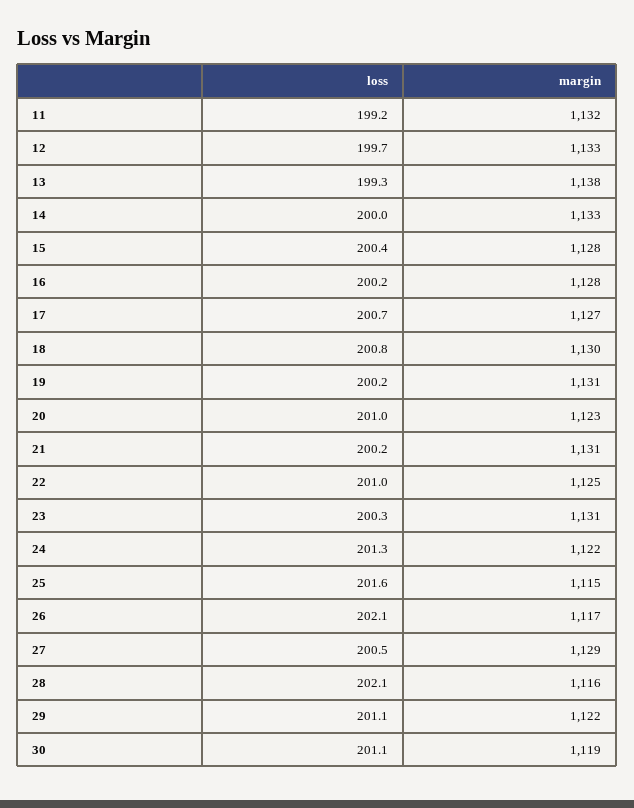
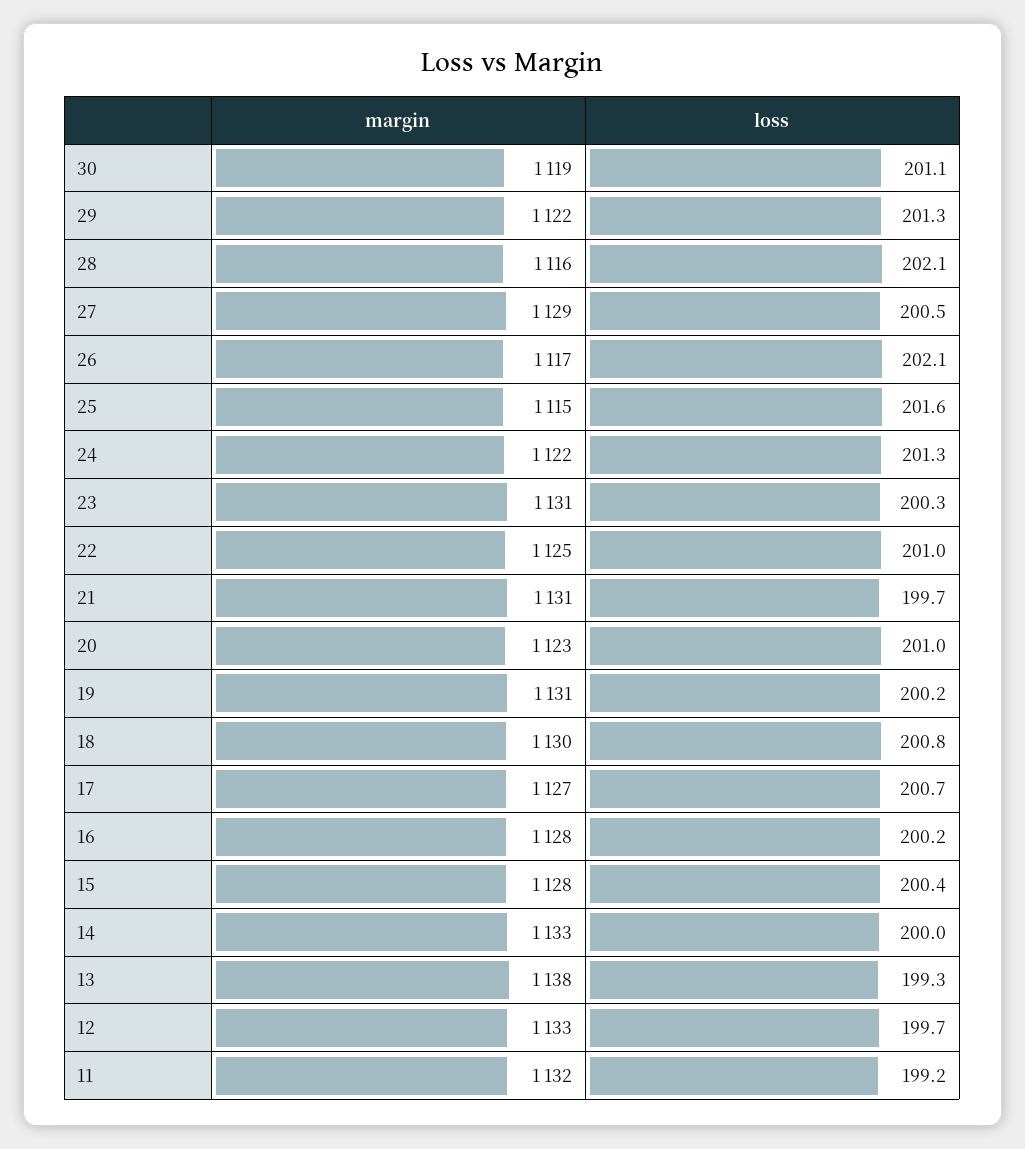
  {
    "loss": {
      "11": 199.2,
      "12": 199.7,
      "13": 199.3,
      "14": 200,
      "15": 200.4,
      "16": 200.2,
      "17": 200.7,
      "18": 200.8,
      "19": 200.2,
      "20": 201,
-     "21": 200.2,
+     "21": 199.7,
      "22": 201,
      "23": 200.3,
      "24": 201.3,
      "25": 201.6,
      "26": 202.1,
      "27": 200.5,
      "28": 202.1,
-     "29": 201.1,
+     "29": 201.3,
      "30": 201.1
    },
    "margin": {
      "11": 1132,
      "12": 1133,
      "13": 1138,
      "14": 1133,
      "15": 1128,
      "16": 1128,
      "17": 1127,
      "18": 1130,
      "19": 1131,
      "20": 1123,
      "21": 1131,
      "22": 1125,
      "23": 1131,
      "24": 1122,
      "25": 1115,
      "26": 1117,
      "27": 1129,
      "28": 1116,
      "29": 1122,
      "30": 1119
    }
  }

